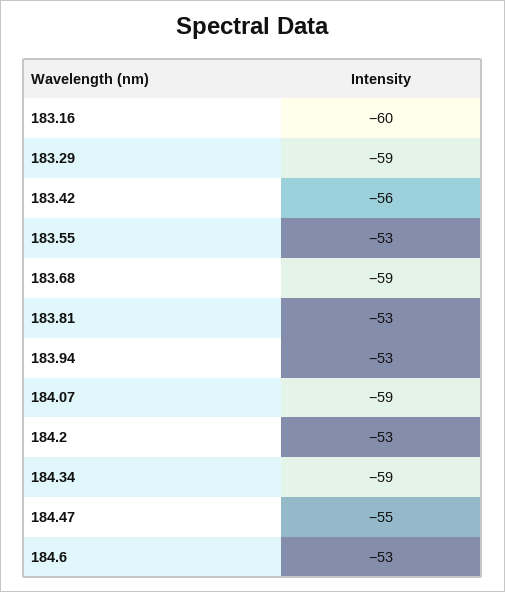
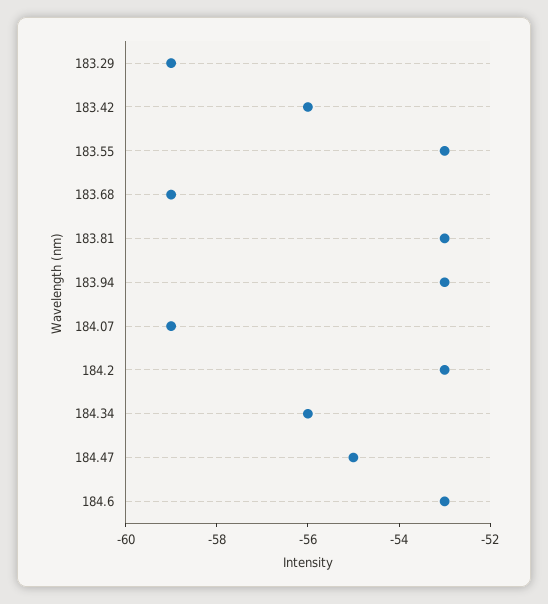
  {
-   "183.16": -60,
    "183.29": -59,
    "183.42": -56,
    "183.55": -53,
    "183.68": -59,
    "183.81": -53,
    "183.94": -53,
    "184.07": -59,
    "184.2": -53,
-   "184.34": -59,
+   "184.34": -56,
    "184.47": -55,
    "184.6": -53
  }

